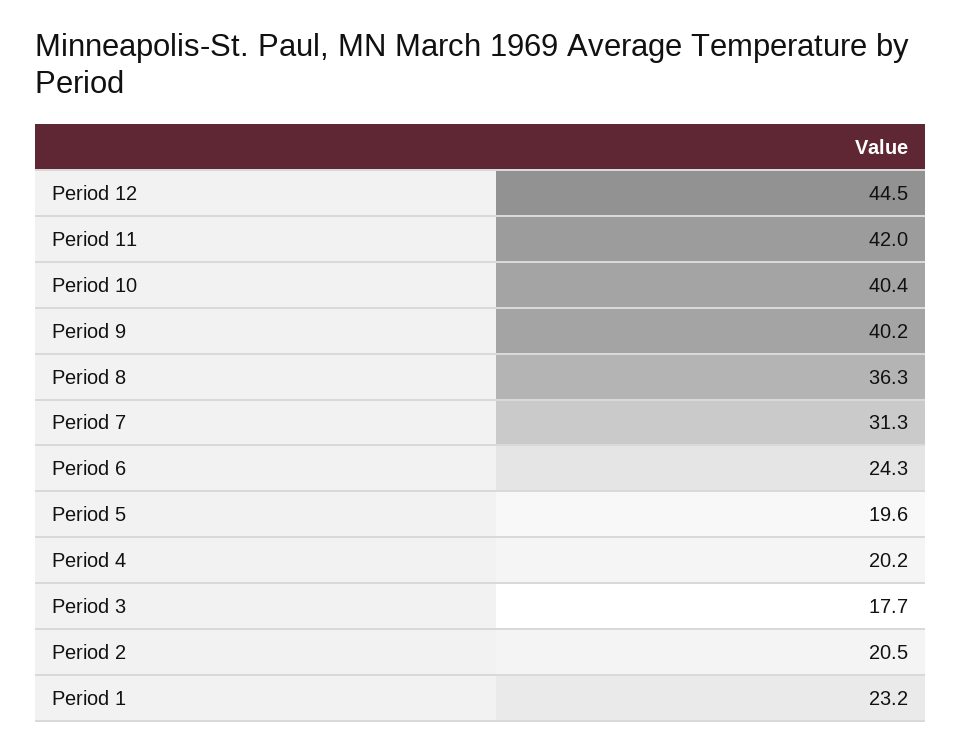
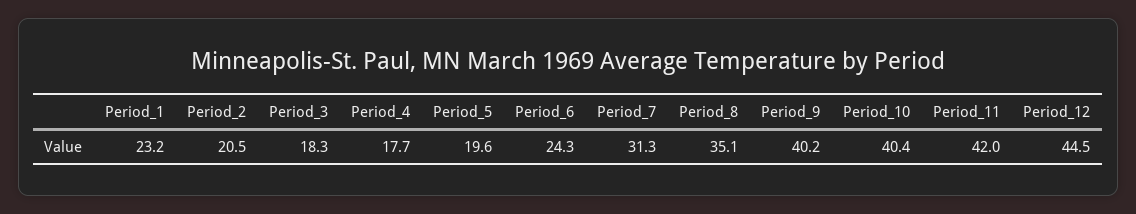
  {
    "Period 12": 44.5,
    "Period 11": 42,
    "Period 10": 40.4,
    "Period 9": 40.2,
-   "Period 8": 36.3,
+   "Period 8": 35.1,
    "Period 7": 31.3,
    "Period 6": 24.3,
    "Period 5": 19.6,
-   "Period 4": 20.2,
+   "Period 4": 17.7,
-   "Period 3": 17.7,
+   "Period 3": 18.3,
    "Period 2": 20.5,
    "Period 1": 23.2
  }

